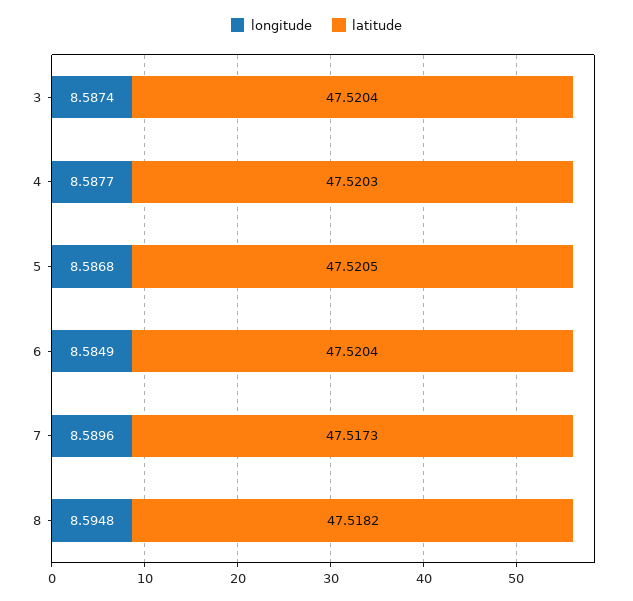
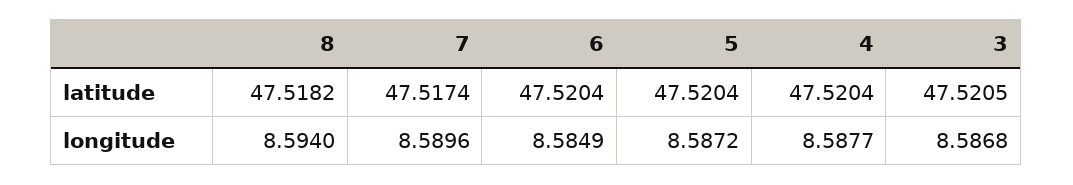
  {
    "longitude": {
-     "3": 8.5874,
+     "3": 8.5868,
      "4": 8.5877,
-     "5": 8.5868,
+     "5": 8.5872,
      "6": 8.5849,
      "7": 8.5896,
-     "8": 8.5948
+     "8": 8.594
    },
    "latitude": {
-     "3": 47.5204,
+     "3": 47.5205,
-     "4": 47.5203,
+     "4": 47.5204,
-     "5": 47.5205,
+     "5": 47.5204,
      "6": 47.5204,
-     "7": 47.5173,
+     "7": 47.5174,
      "8": 47.5182
    }
  }

